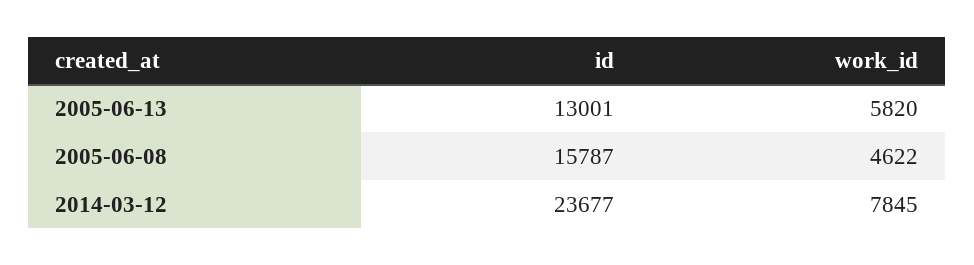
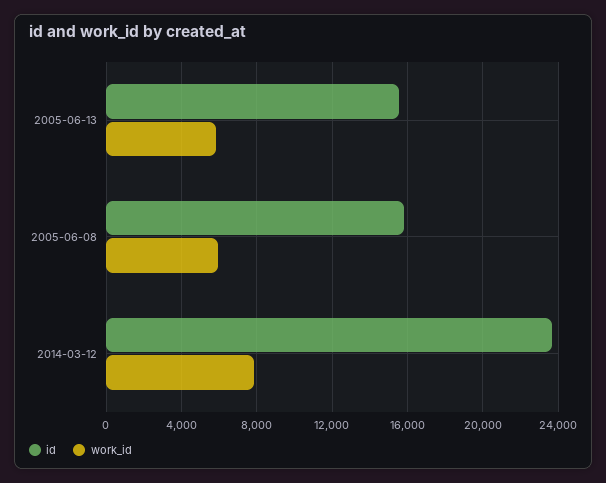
  {
    "id": {
-     "2005-06-13": 13001,
+     "2005-06-13": 15500,
      "2005-06-08": 15787,
      "2014-03-12": 23677
    },
    "work_id": {
      "2005-06-13": 5820,
-     "2005-06-08": 4622,
+     "2005-06-08": 6000,
      "2014-03-12": 7845
    }
  }

